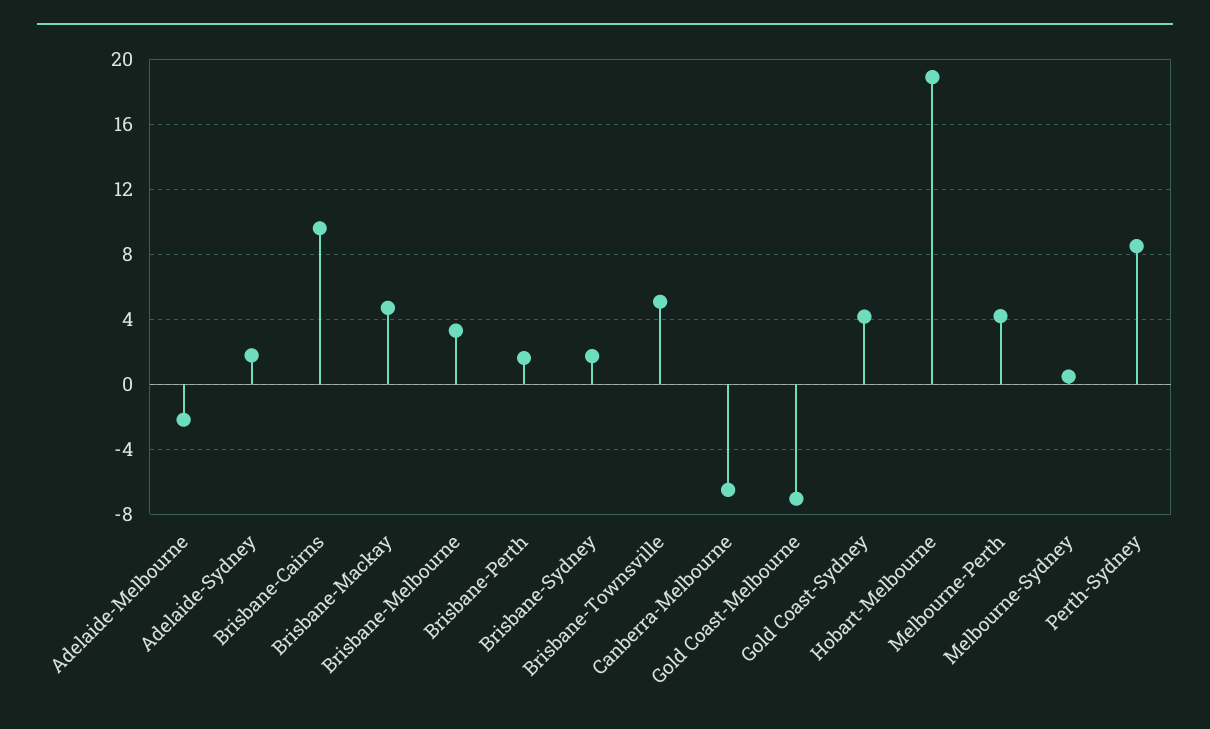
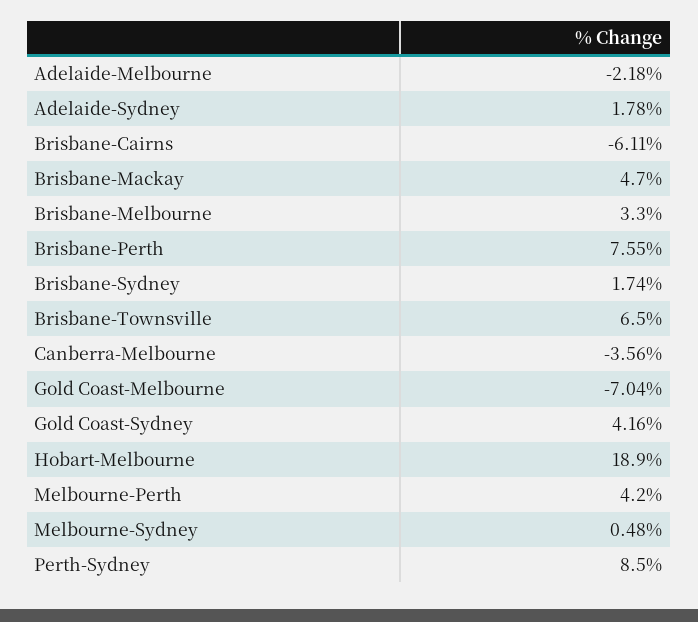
  {
    "Adelaide-Melbourne": -2.18,
    "Adelaide-Sydney": 1.78,
-   "Brisbane-Cairns": 9.5,
+   "Brisbane-Cairns": -6.11,
    "Brisbane-Mackay": 4.7,
    "Brisbane-Melbourne": 3.3,
-   "Brisbane-Perth": 1.5,
+   "Brisbane-Perth": 7.55,
    "Brisbane-Sydney": 1.74,
-   "Brisbane-Townsville": 5,
+   "Brisbane-Townsville": 6.5,
-   "Canberra-Melbourne": -6.5,
+   "Canberra-Melbourne": -3.56,
    "Gold Coast-Melbourne": -7.04,
    "Gold Coast-Sydney": 4.16,
    "Hobart-Melbourne": 18.9,
    "Melbourne-Perth": 4.2,
    "Melbourne-Sydney": 0.48,
    "Perth-Sydney": 8.5
  }

